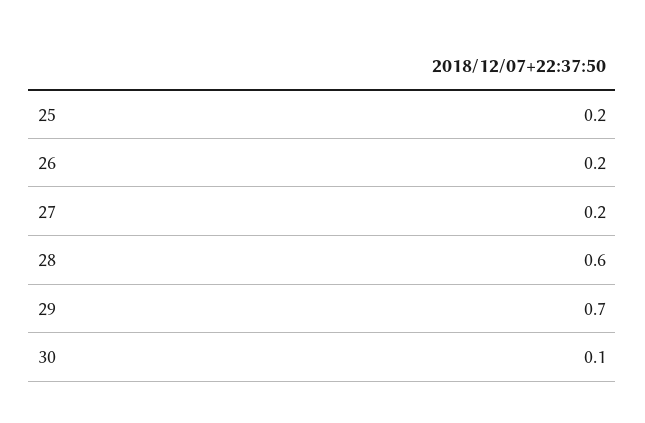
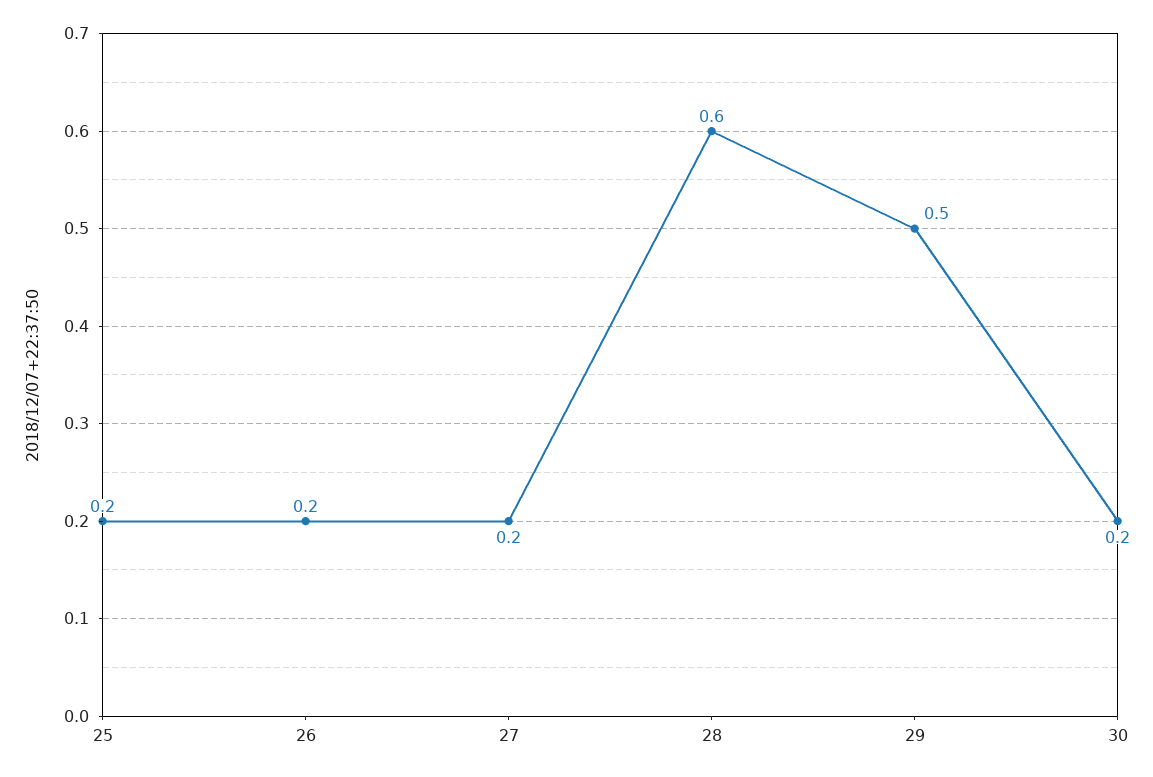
  {
    "25": 0.2,
    "26": 0.2,
    "27": 0.2,
    "28": 0.6,
-   "29": 0.7,
+   "29": 0.5,
-   "30": 0.1
+   "30": 0.2
  }

